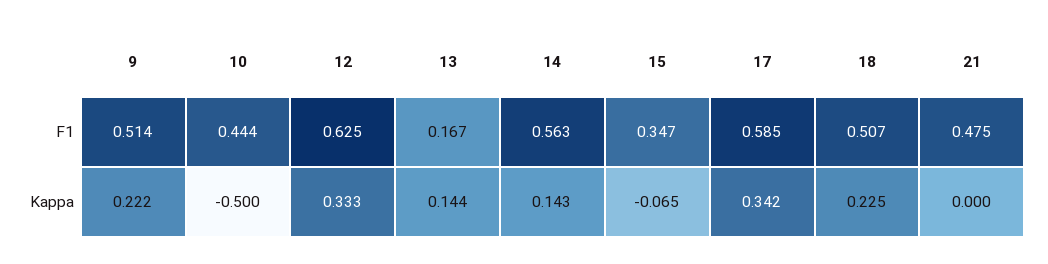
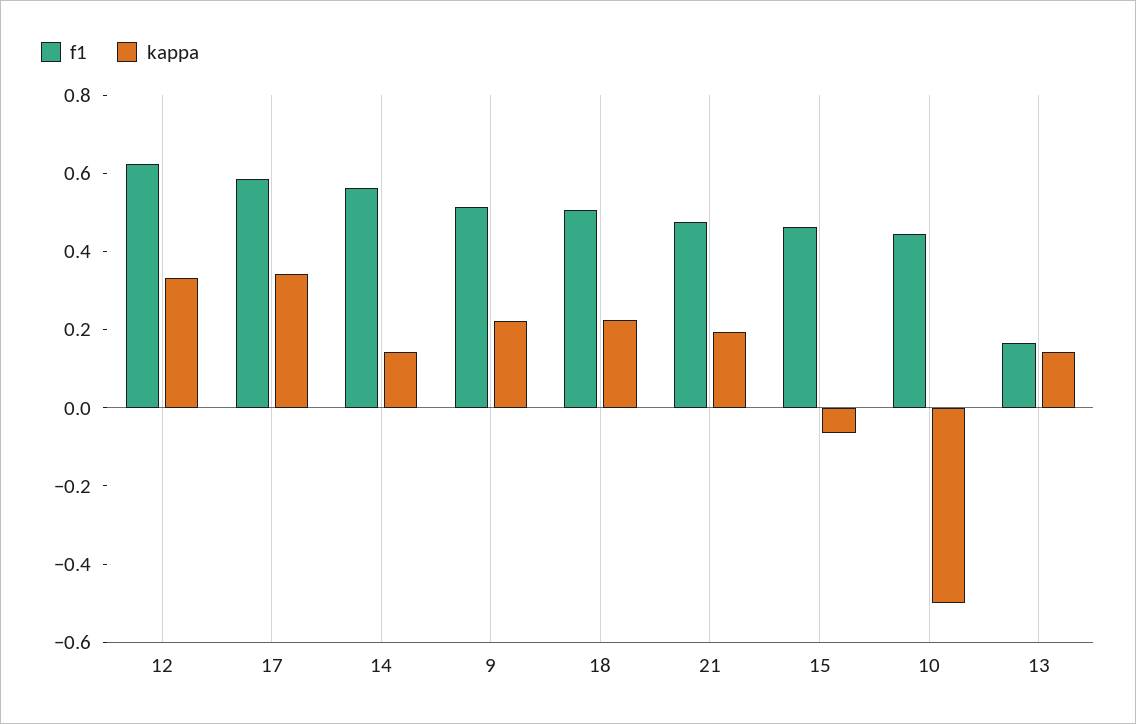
  {
    "F1": {
      "9": 0.514,
      "10": 0.444,
      "12": 0.625,
      "13": 0.167,
      "14": 0.563,
-     "15": 0.347,
+     "15": 0.45,
      "17": 0.585,
      "18": 0.507,
      "21": 0.475
    },
    "Kappa": {
      "9": 0.222,
      "10": -0.5,
      "12": 0.333,
      "13": 0.144,
      "14": 0.143,
      "15": -0.065,
      "17": 0.342,
      "18": 0.225,
-     "21": 0
+     "21": 0.2
    }
  }

